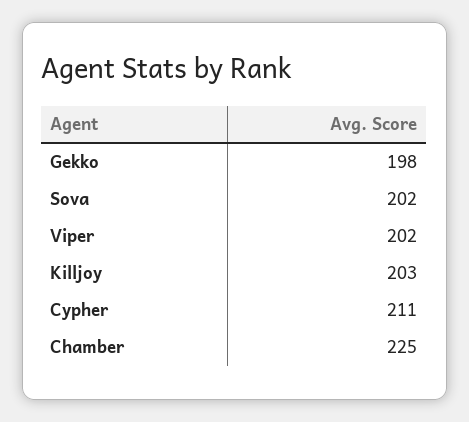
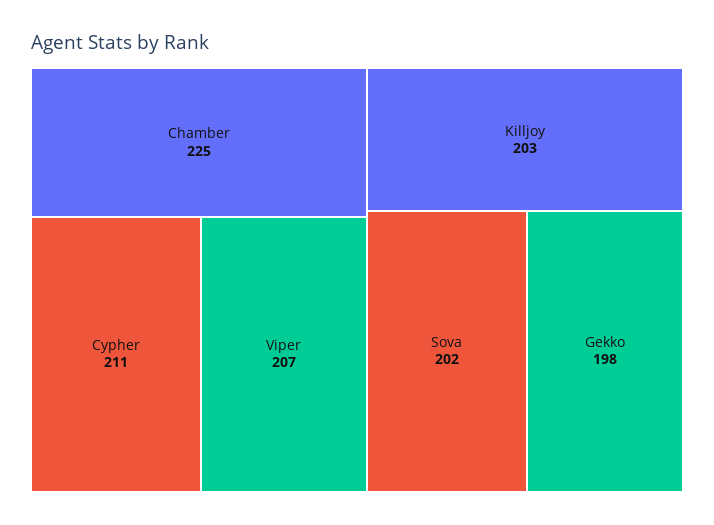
  {
    "Gekko": 198,
    "Sova": 202,
-   "Viper": 202,
+   "Viper": 207,
    "Killjoy": 203,
    "Cypher": 211,
    "Chamber": 225
  }

